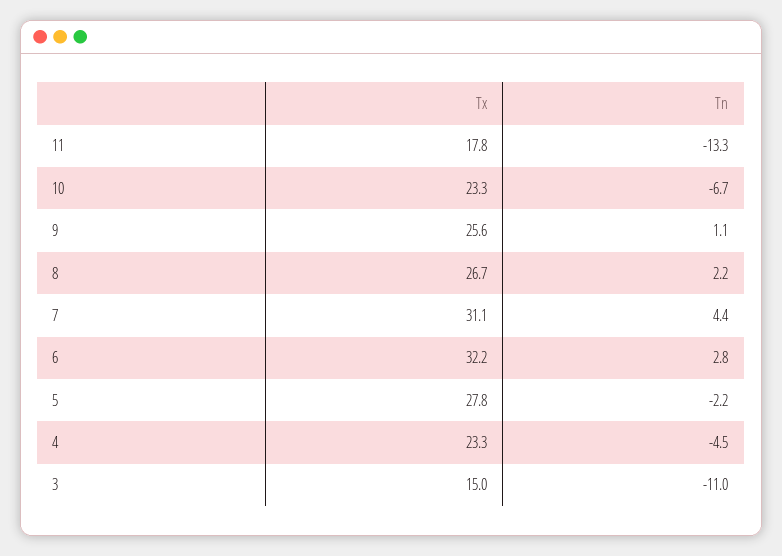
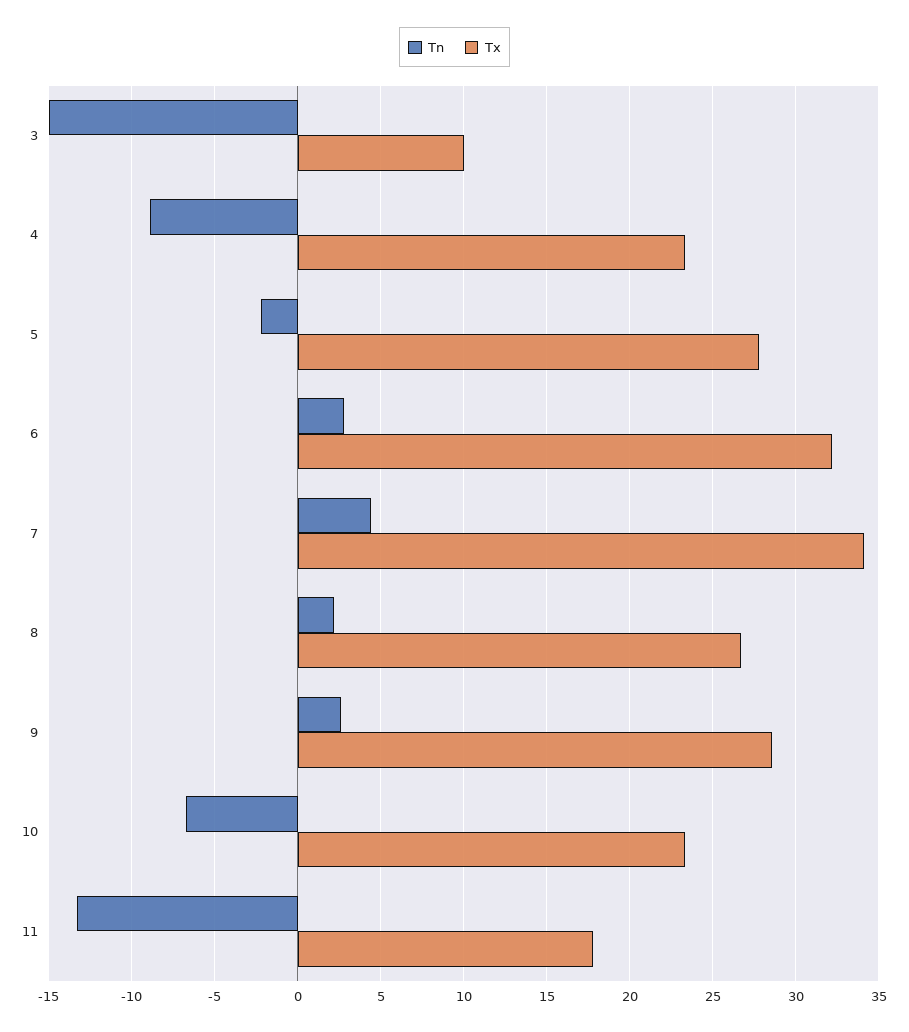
  {
    "Tx": {
      "11": 17.8,
      "10": 23.3,
-     "9": 25.6,
+     "9": 28.5,
      "8": 26.7,
-     "7": 31.1,
+     "7": 34,
      "6": 32.2,
      "5": 27.8,
      "4": 23.3,
-     "3": 15
+     "3": 10
    },
    "Tn": {
      "11": -13.3,
      "10": -6.7,
-     "9": 1.1,
+     "9": 2.5,
      "8": 2.2,
      "7": 4.4,
      "6": 2.8,
      "5": -2.2,
-     "4": -4.5,
+     "4": -9,
-     "3": -11
+     "3": -15
    }
  }

